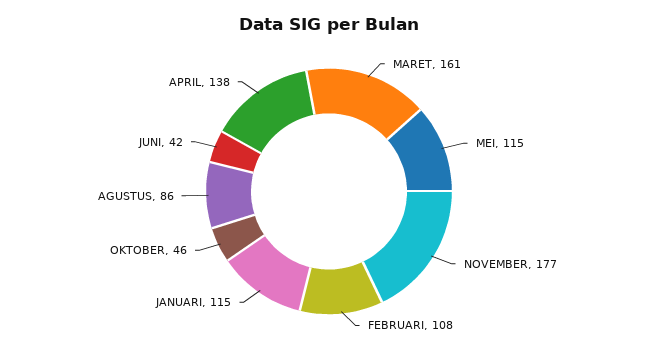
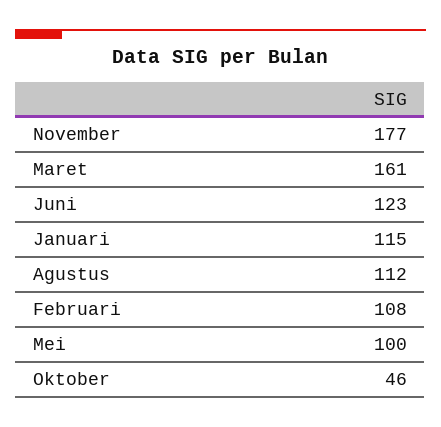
  {
    "MARET": 161,
-   "MEI": 115,
+   "MEI": 100,
    "NOVEMBER": 177,
    "FEBRUARI": 108,
    "JANUARI": 115,
    "OKTOBER": 46,
-   "AGUSTUS": 86,
+   "AGUSTUS": 112,
-   "JUNI": 42,
+   "JUNI": 123
-   "APRIL": 138
  }

